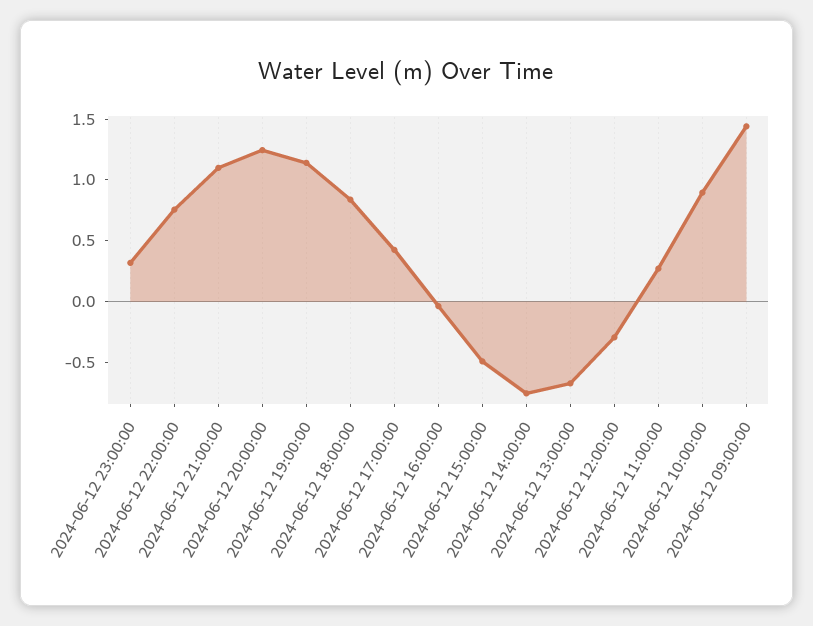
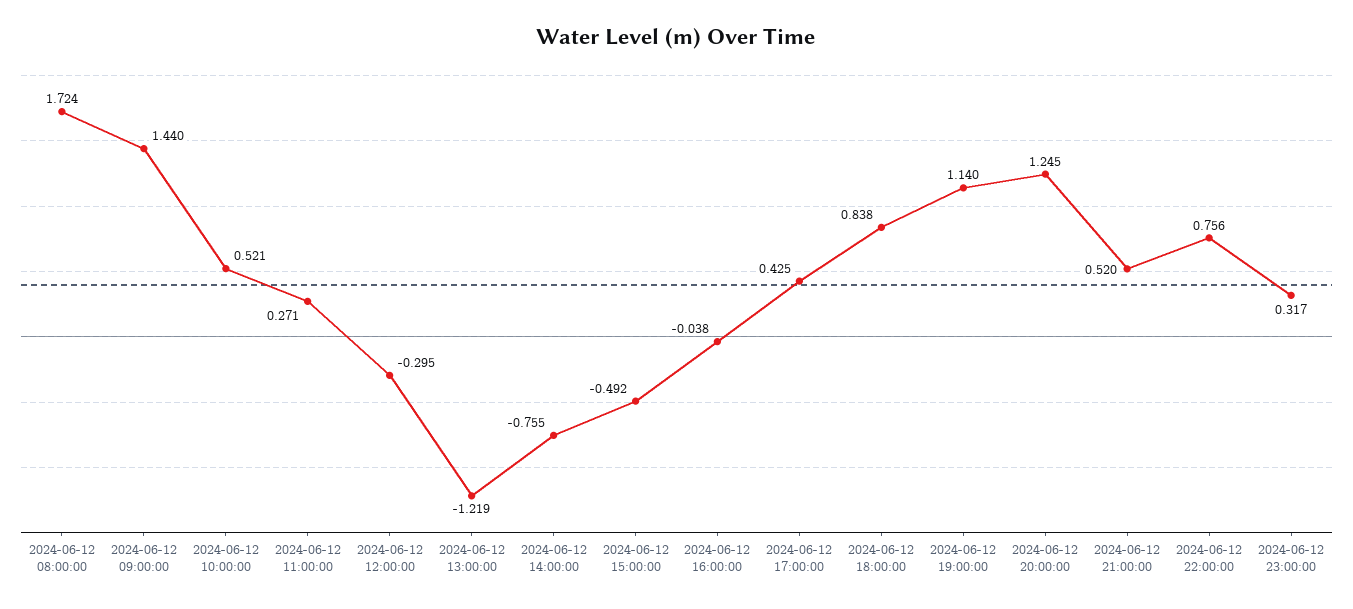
  {
    "2024-06-12 23:00:00": 0.317,
    "2024-06-12 22:00:00": 0.756,
-   "2024-06-12 21:00:00": 1.1,
+   "2024-06-12 21:00:00": 0.52,
    "2024-06-12 20:00:00": 1.245,
    "2024-06-12 19:00:00": 1.14,
    "2024-06-12 18:00:00": 0.838,
    "2024-06-12 17:00:00": 0.425,
    "2024-06-12 16:00:00": -0.038,
    "2024-06-12 15:00:00": -0.492,
    "2024-06-12 14:00:00": -0.755,
-   "2024-06-12 13:00:00": -0.7,
+   "2024-06-12 13:00:00": -1.219,
    "2024-06-12 12:00:00": -0.295,
    "2024-06-12 11:00:00": 0.271,
-   "2024-06-12 10:00:00": 0.9,
+   "2024-06-12 10:00:00": 0.521,
-   "2024-06-12 09:00:00": 1.44
+   "2024-06-12 09:00:00": 1.44,
+   "2024-06-12 08:00:00": 1.724
  }

